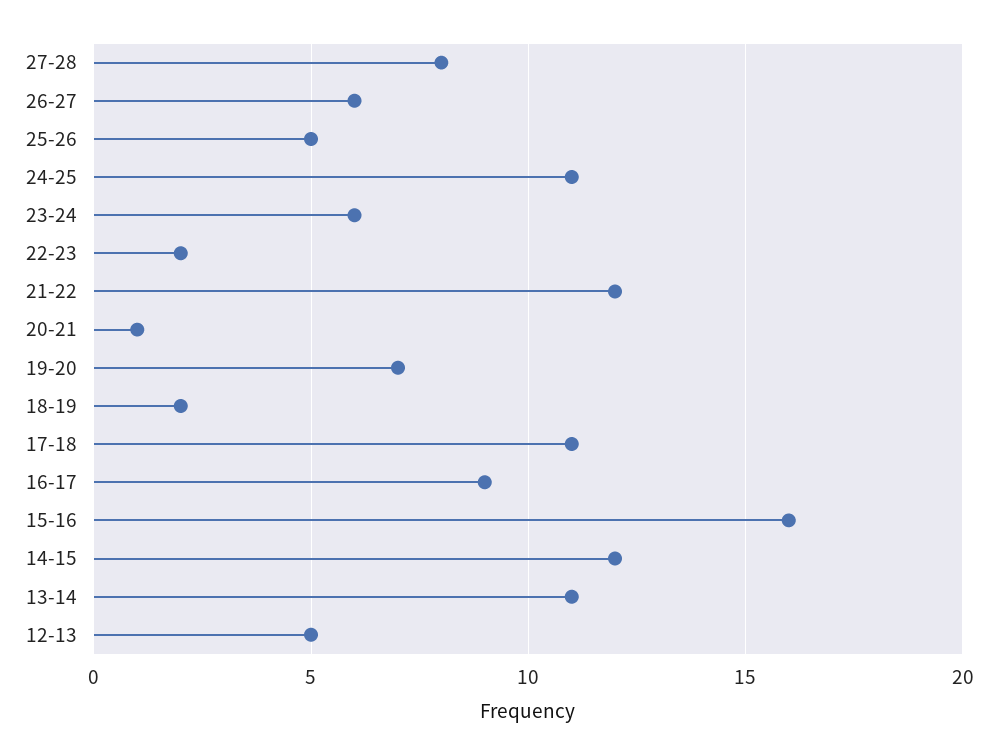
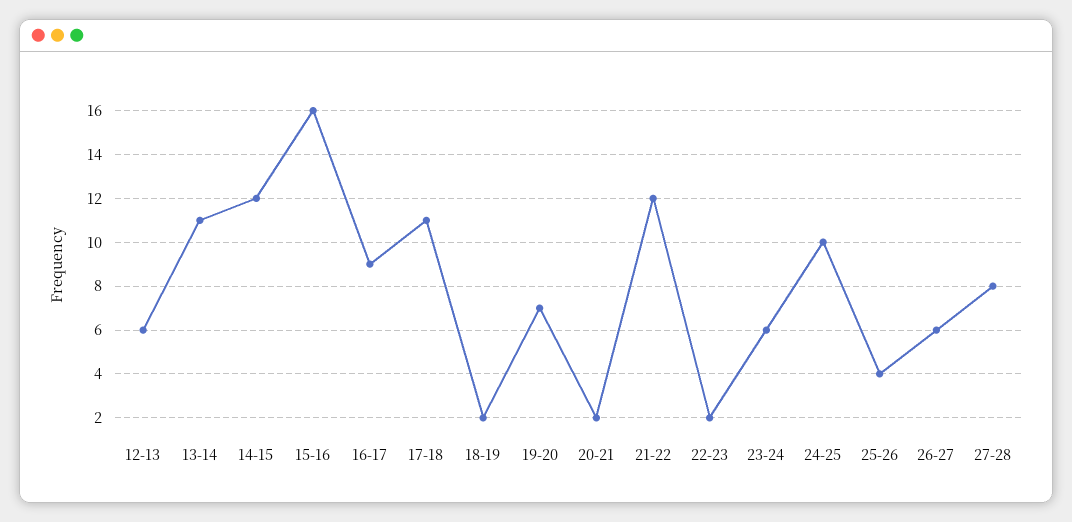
  {
    "27-28": 8,
    "26-27": 6,
-   "25-26": 5,
+   "25-26": 4,
-   "24-25": 11,
+   "24-25": 10,
    "23-24": 6,
    "22-23": 2,
    "21-22": 12,
-   "20-21": 1,
+   "20-21": 2,
    "19-20": 7,
    "18-19": 2,
    "17-18": 11,
    "16-17": 9,
    "15-16": 16,
    "14-15": 12,
    "13-14": 11,
-   "12-13": 5
+   "12-13": 6
  }

